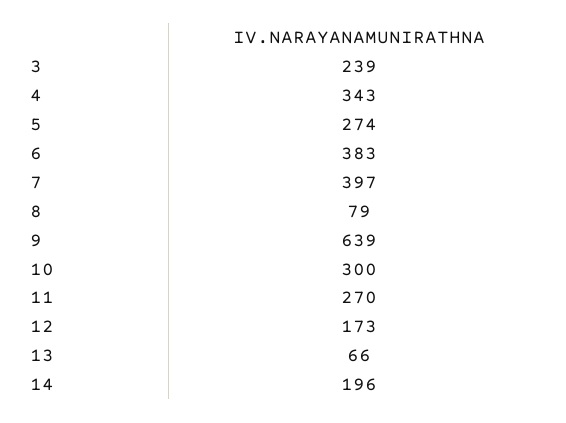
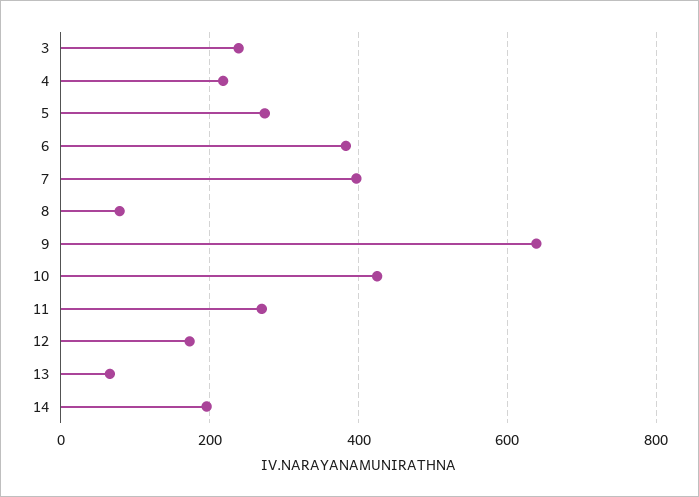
  {
    "3": 239,
-   "4": 343,
+   "4": 220,
    "5": 274,
    "6": 383,
    "7": 397,
    "8": 79,
    "9": 639,
-   "10": 300,
+   "10": 420,
    "11": 270,
    "12": 173,
    "13": 66,
    "14": 196
  }

